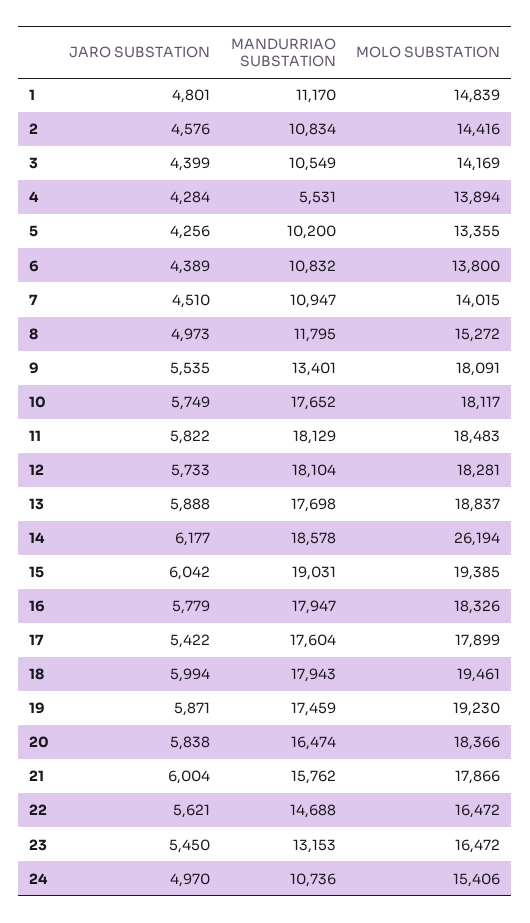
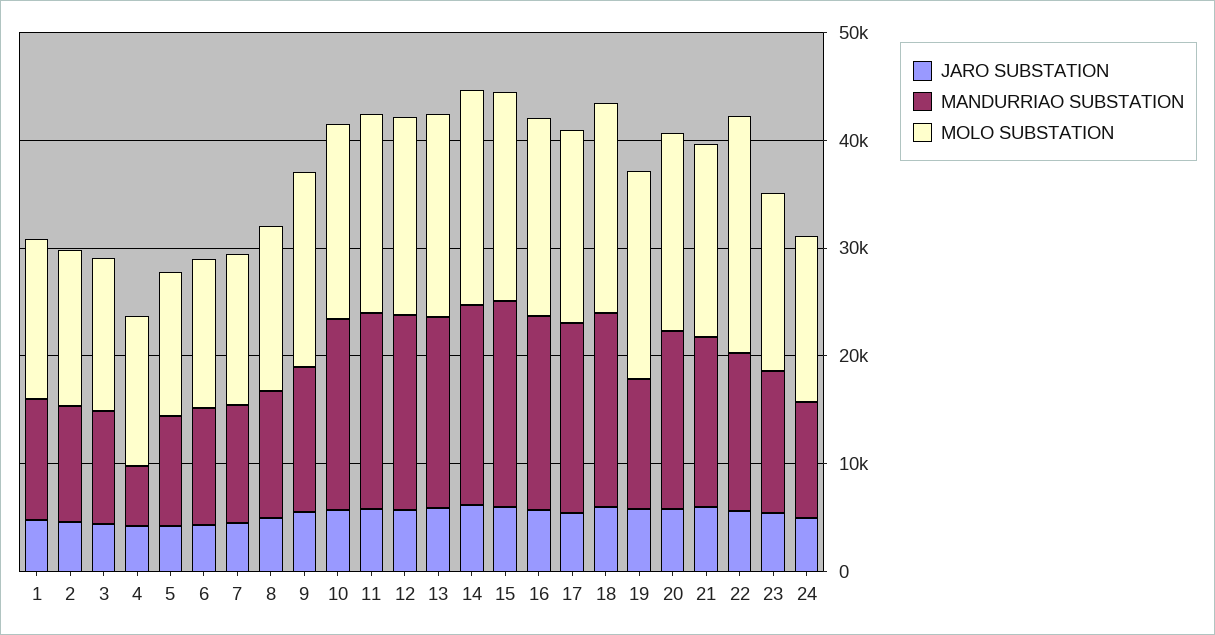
  {
    "JARO SUBSTATION": {
      "1": 4801,
      "2": 4576,
      "3": 4399,
      "4": 4284,
      "5": 4256,
      "6": 4389,
      "7": 4510,
      "8": 4973,
      "9": 5535,
      "10": 5749,
      "11": 5822,
      "12": 5733,
      "13": 5888,
      "14": 6177,
      "15": 6042,
      "16": 5779,
      "17": 5422,
      "18": 5994,
      "19": 5871,
      "20": 5838,
      "21": 6004,
      "22": 5621,
      "23": 5450,
      "24": 4970
    },
    "MANDURRIAO SUBSTATION": {
      "1": 11170,
      "2": 10834,
      "3": 10549,
      "4": 5531,
      "5": 10200,
      "6": 10832,
      "7": 10947,
      "8": 11795,
      "9": 13401,
      "10": 17652,
      "11": 18129,
      "12": 18104,
      "13": 17698,
      "14": 18578,
      "15": 19031,
      "16": 17947,
      "17": 17604,
      "18": 17943,
-     "19": 17459,
+     "19": 12000,
      "20": 16474,
      "21": 15762,
      "22": 14688,
      "23": 13153,
      "24": 10736
    },
    "MOLO SUBSTATION": {
      "1": 14839,
      "2": 14416,
      "3": 14169,
      "4": 13894,
      "5": 13355,
      "6": 13800,
      "7": 14015,
      "8": 15272,
      "9": 18091,
      "10": 18117,
      "11": 18483,
      "12": 18281,
      "13": 18837,
-     "14": 26194,
+     "14": 20000,
      "15": 19385,
      "16": 18326,
      "17": 17899,
      "18": 19461,
      "19": 19230,
      "20": 18366,
      "21": 17866,
-     "22": 16472,
+     "22": 22000,
      "23": 16472,
      "24": 15406
    }
  }

